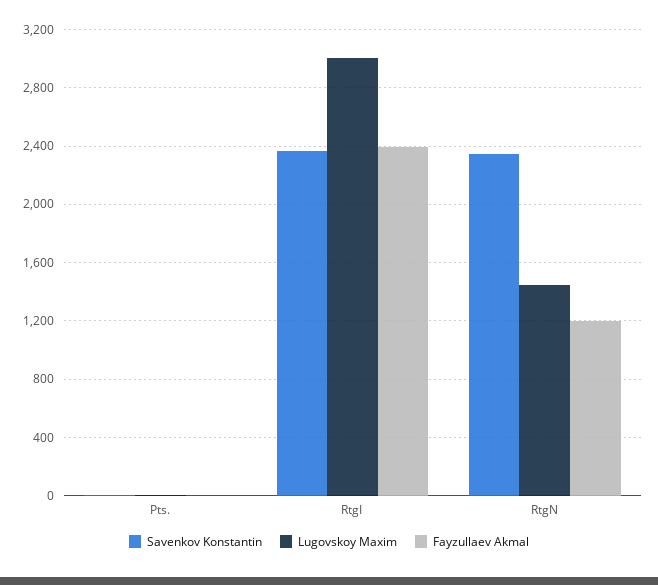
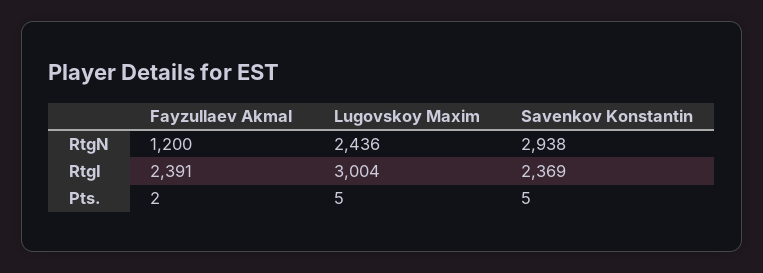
  {
    "Savenkov Konstantin": {
      "Pts.": 5,
      "RtgI": 2369,
-     "RtgN": 2350
+     "RtgN": 2938
    },
    "Lugovskoy Maxim": {
      "Pts.": 5,
      "RtgI": 3004,
-     "RtgN": 1450
+     "RtgN": 2436
    },
    "Fayzullaev Akmal": {
      "Pts.": 2,
      "RtgI": 2391,
      "RtgN": 1200
    }
  }

